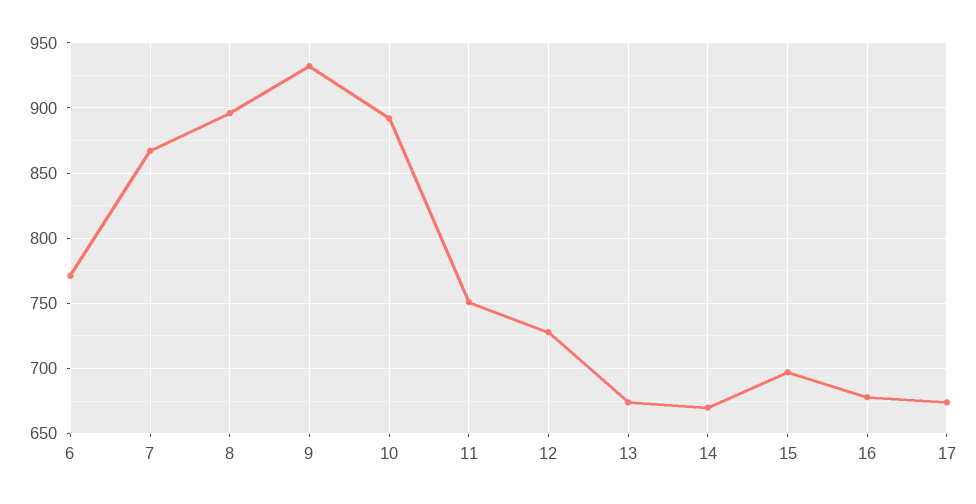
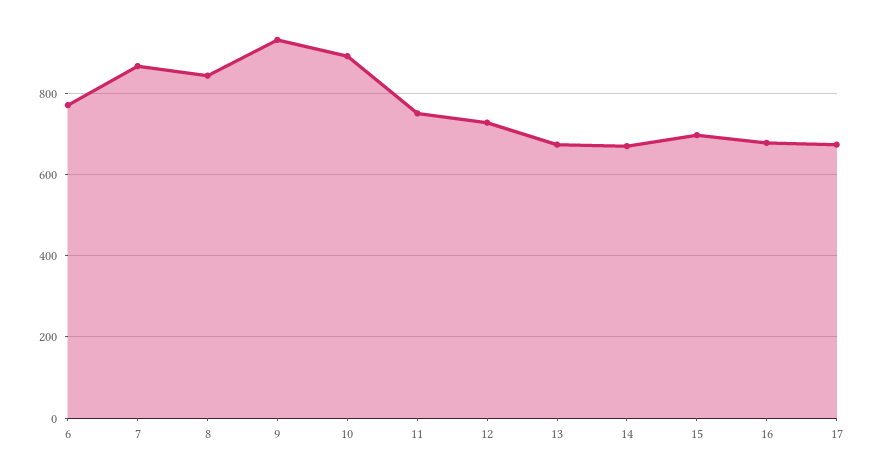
  {
    "6": 770,
    "7": 865,
-   "8": 895,
+   "8": 840,
    "9": 930,
    "10": 890,
    "11": 750,
    "12": 730,
    "13": 675,
    "14": 670,
    "15": 695,
    "16": 680,
    "17": 675
  }

